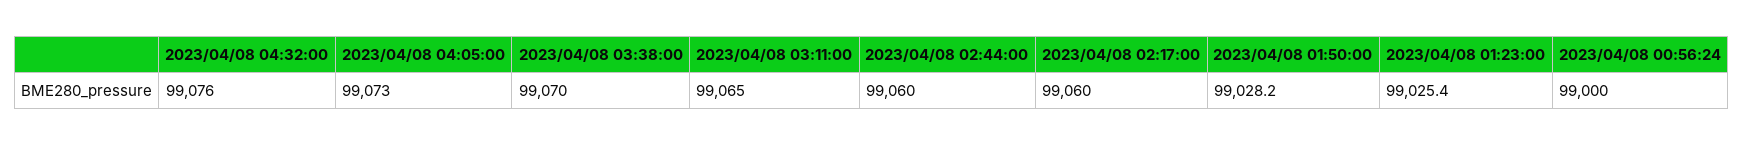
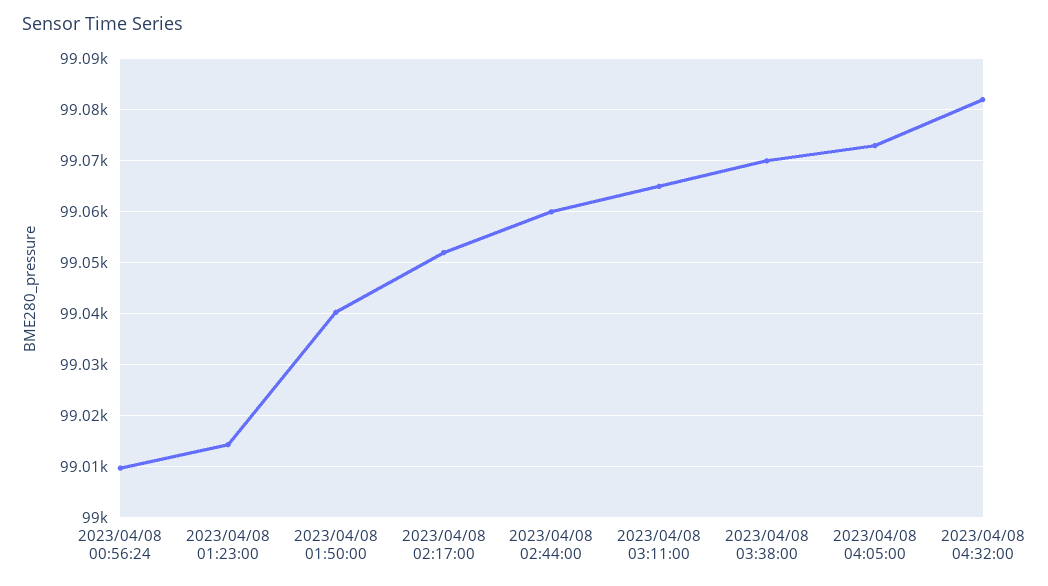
  {
-   "2023/04/08 04:32:00": 99076,
+   "2023/04/08 04:32:00": 99082,
    "2023/04/08 04:05:00": 99073,
    "2023/04/08 03:38:00": 99070,
    "2023/04/08 03:11:00": 99065,
    "2023/04/08 02:44:00": 99060,
-   "2023/04/08 02:17:00": 99060,
+   "2023/04/08 02:17:00": 99052,
-   "2023/04/08 01:50:00": 99028.2,
+   "2023/04/08 01:50:00": 99040,
-   "2023/04/08 01:23:00": 99025.4,
+   "2023/04/08 01:23:00": 99014,
-   "2023/04/08 00:56:24": 99000
+   "2023/04/08 00:56:24": 99010
  }

